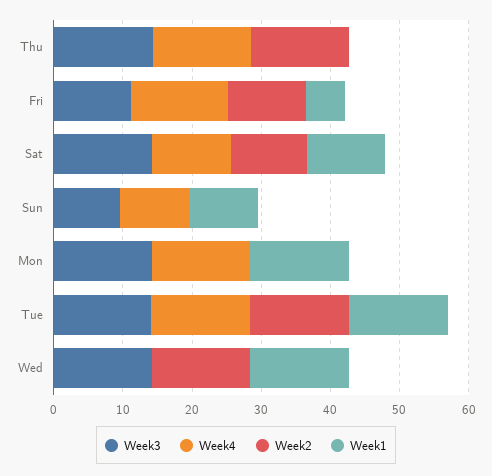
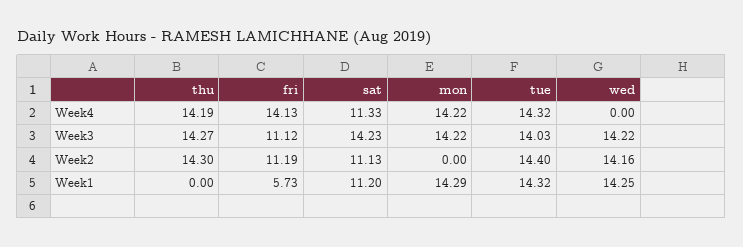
  {
    "Week3": {
      "Thu": 14.27,
      "Fri": 11.12,
      "Sat": 14.23,
-     "Sun": 10,
      "Mon": 14.22,
      "Tue": 14.03,
      "Wed": 14.22
    },
    "Week4": {
      "Thu": 14.19,
      "Fri": 14.13,
      "Sat": 11.33,
-     "Sun": 10,
      "Mon": 14.22,
      "Tue": 14.32,
      "Wed": 0
    },
    "Week2": {
      "Thu": 14.3,
      "Fri": 11.19,
      "Sat": 11.13,
-     "Sun": 0,
      "Mon": 0,
      "Tue": 14.4,
      "Wed": 14.16
    },
    "Week1": {
      "Thu": 0,
      "Fri": 5.73,
      "Sat": 11.2,
-     "Sun": 10,
      "Mon": 14.29,
      "Tue": 14.32,
      "Wed": 14.25
    }
  }

